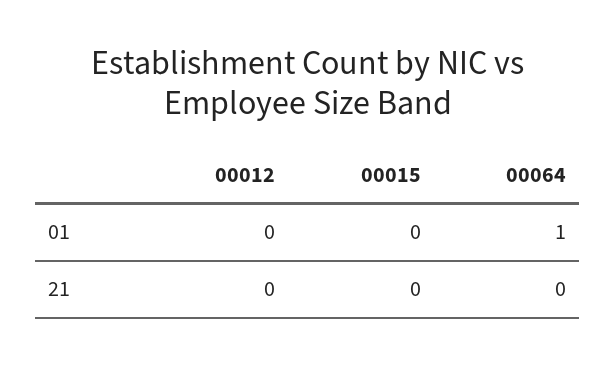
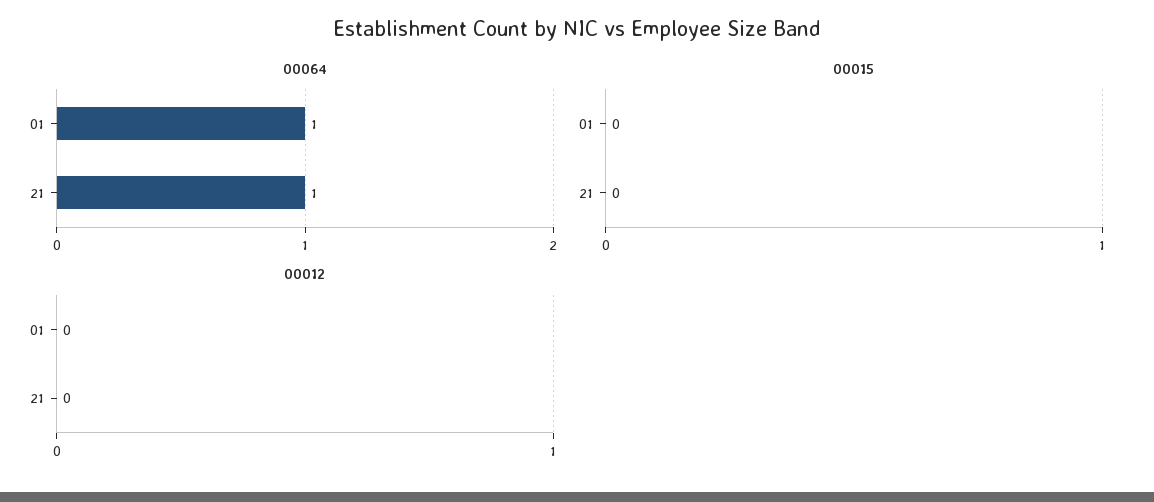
  {
    "00012": {
      "01": 0,
      "21": 0
    },
    "00015": {
      "01": 0,
      "21": 0
    },
    "00064": {
      "01": 1,
-     "21": 0
+     "21": 1
    }
  }

